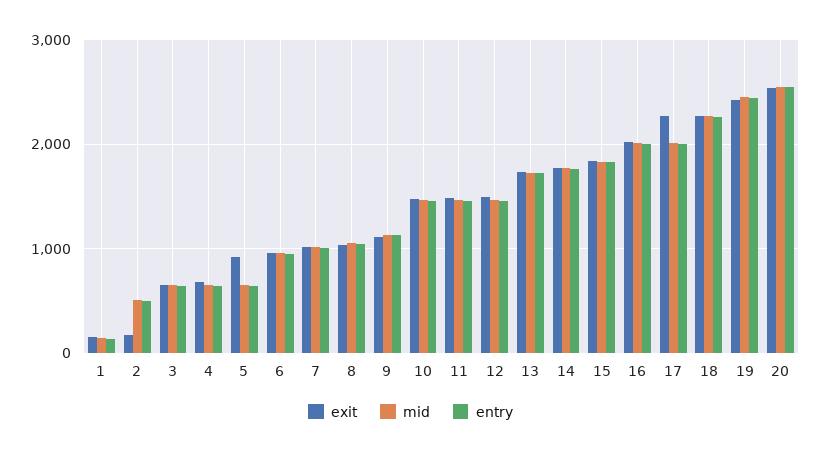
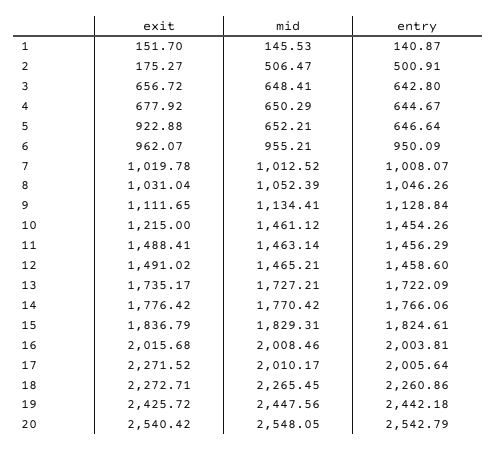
  {
    "exit": {
      "1": 151.7,
      "2": 175.27,
      "3": 656.72,
      "4": 677.92,
      "5": 922.88,
      "6": 962.07,
      "7": 1019.78,
      "8": 1031.04,
      "9": 1111.65,
-     "10": 1500,
+     "10": 1215,
      "11": 1488.41,
      "12": 1491.02,
      "13": 1735.17,
      "14": 1776.42,
      "15": 1836.79,
      "16": 2015.68,
      "17": 2271.52,
      "18": 2272.71,
      "19": 2425.72,
      "20": 2540.42
    },
    "mid": {
      "1": 145.53,
      "2": 506.47,
      "3": 648.41,
      "4": 650.29,
      "5": 652.21,
      "6": 955.21,
      "7": 1012.52,
      "8": 1052.39,
      "9": 1134.41,
      "10": 1461.12,
      "11": 1463.14,
      "12": 1465.21,
      "13": 1727.21,
      "14": 1770.42,
      "15": 1829.31,
      "16": 2008.46,
      "17": 2010.17,
      "18": 2265.45,
      "19": 2447.56,
      "20": 2548.05
    },
    "entry": {
      "1": 140.87,
      "2": 500.91,
      "3": 642.8,
      "4": 644.67,
      "5": 646.64,
      "6": 950.09,
      "7": 1008.07,
      "8": 1046.26,
      "9": 1128.84,
      "10": 1454.26,
      "11": 1456.29,
      "12": 1458.6,
      "13": 1722.09,
      "14": 1766.06,
      "15": 1824.61,
      "16": 2003.81,
      "17": 2005.64,
      "18": 2260.86,
      "19": 2442.18,
      "20": 2542.79
    }
  }

